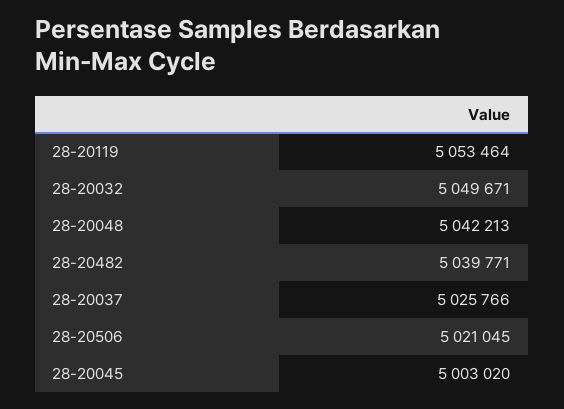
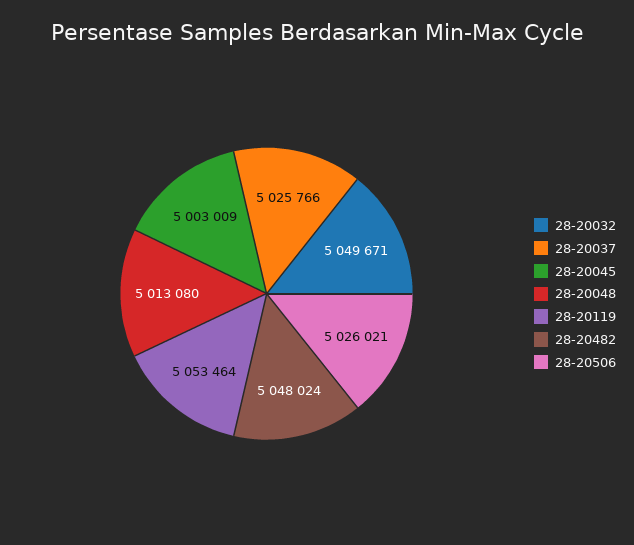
  {
    "28-20119": 5053464,
    "28-20032": 5049671,
-   "28-20048": 5042213,
+   "28-20048": 5013080,
-   "28-20482": 5039771,
+   "28-20482": 5048024,
    "28-20037": 5025766,
-   "28-20506": 5021045,
+   "28-20506": 5026021,
-   "28-20045": 5003020
+   "28-20045": 5003009
  }

